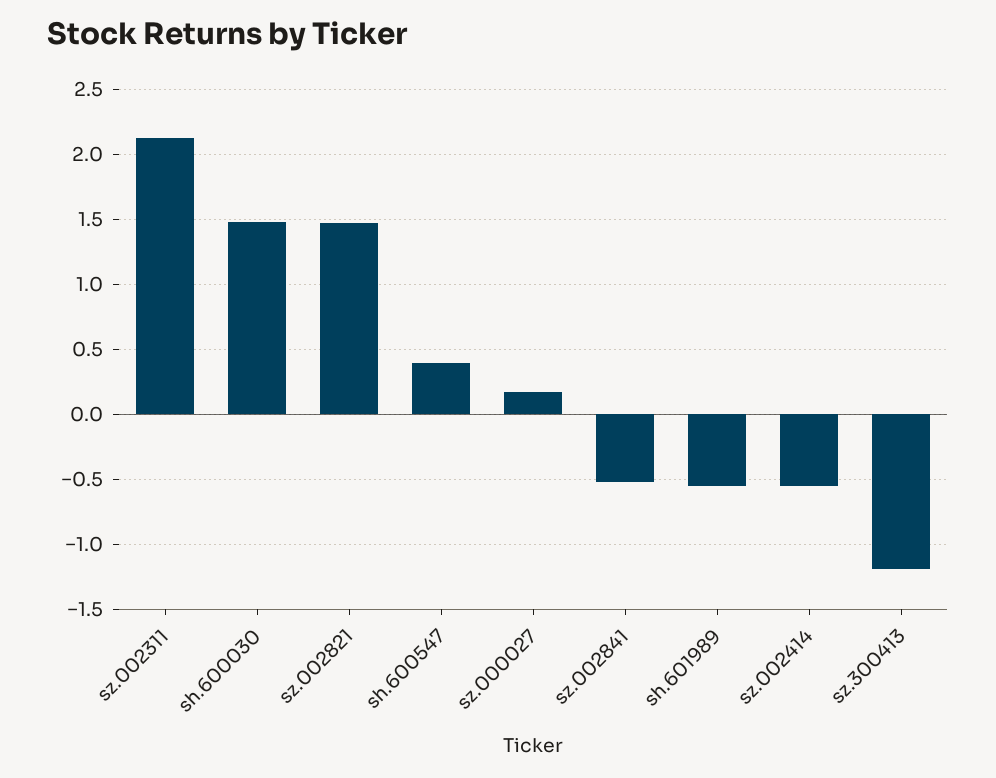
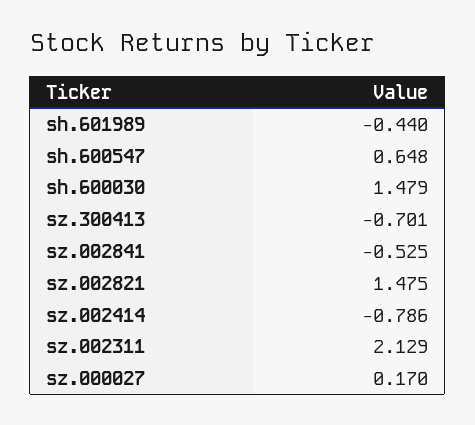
  {
    "sz.002311": 2.129,
    "sh.600030": 1.479,
    "sz.002821": 1.475,
-   "sh.600547": 0.4,
+   "sh.600547": 0.648,
    "sz.000027": 0.17,
    "sz.002841": -0.525,
-   "sh.601989": -0.55,
+   "sh.601989": -0.44,
-   "sz.002414": -0.55,
+   "sz.002414": -0.786,
-   "sz.300413": -1.2
+   "sz.300413": -0.701
  }

